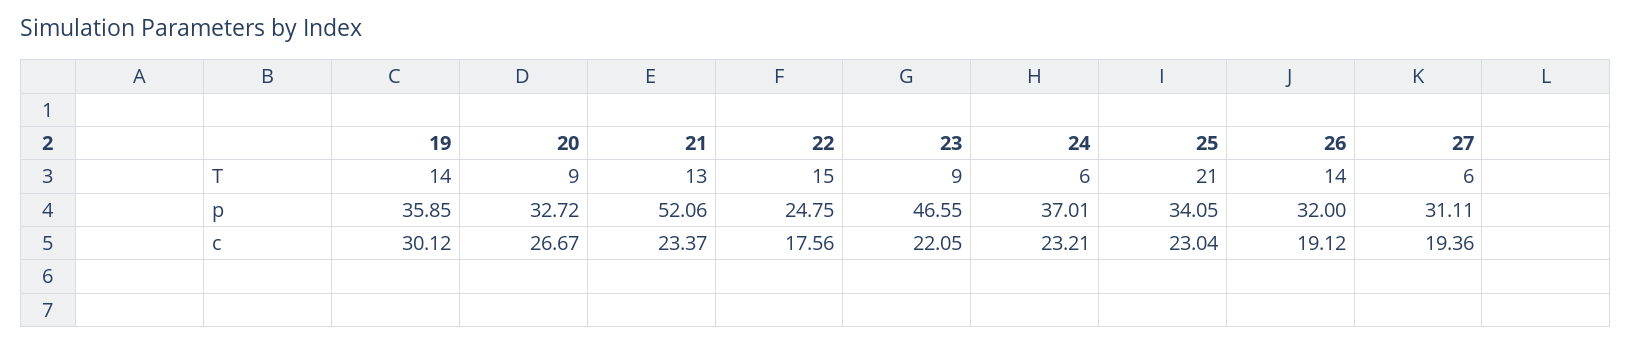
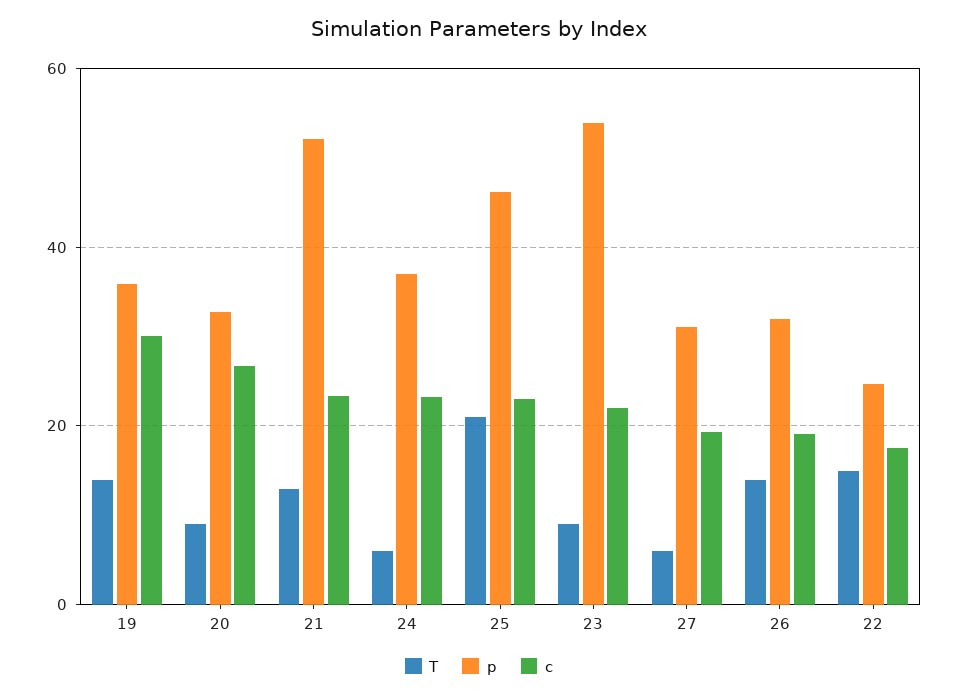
  {
    "T": {
      "19": 14,
      "20": 9,
      "21": 13,
      "22": 15,
      "23": 9,
      "24": 6,
      "25": 21,
      "26": 14,
      "27": 6
    },
    "p": {
      "19": 35.85,
      "20": 32.72,
      "21": 52.06,
      "22": 24.75,
-     "23": 46.55,
+     "23": 54,
      "24": 37.01,
-     "25": 34.05,
+     "25": 46,
      "26": 32,
      "27": 31.11
    },
    "c": {
      "19": 30.12,
      "20": 26.67,
      "21": 23.37,
      "22": 17.56,
      "23": 22.05,
      "24": 23.21,
      "25": 23.04,
      "26": 19.12,
      "27": 19.36
    }
  }

